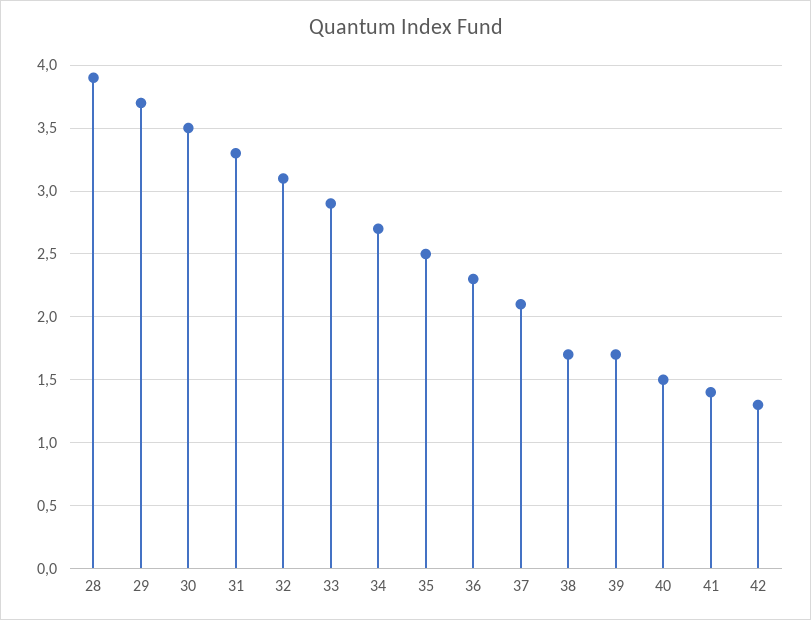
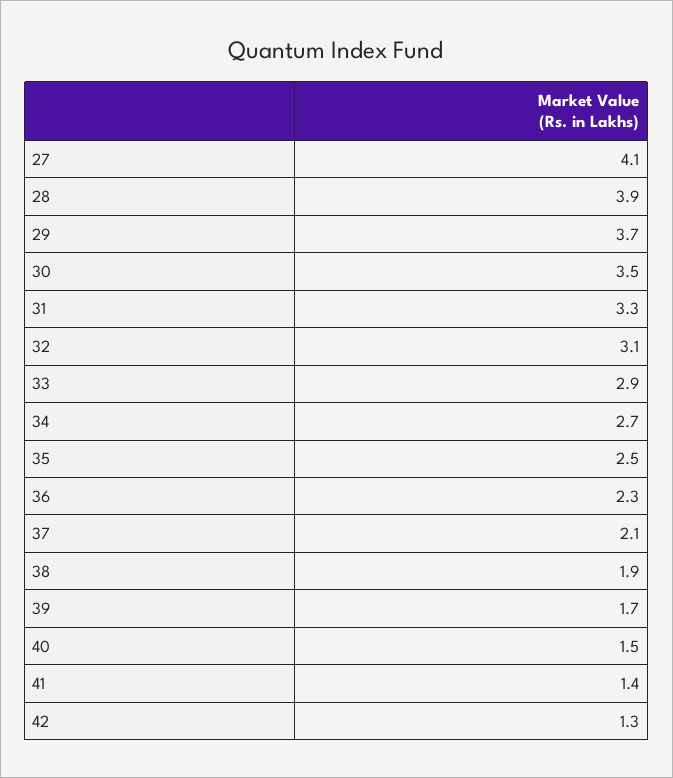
  {
    "28": 3.9,
    "29": 3.7,
    "30": 3.5,
    "31": 3.3,
    "32": 3.1,
    "33": 2.9,
    "34": 2.7,
    "35": 2.5,
    "36": 2.3,
    "37": 2.1,
-   "38": 1.7,
+   "38": 1.9,
    "39": 1.7,
    "40": 1.5,
    "41": 1.4,
-   "42": 1.3
+   "42": 1.3,
+   "27": 4.1
  }

